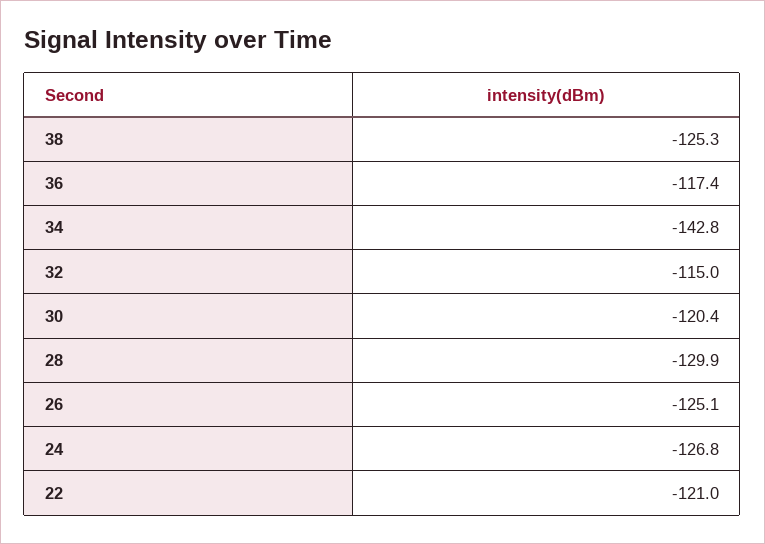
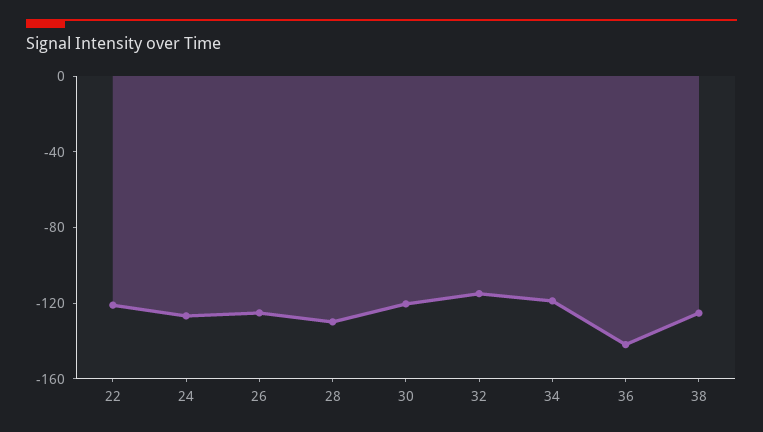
  {
    "38": -125.3,
-   "36": -117.4,
+   "36": -140,
-   "34": -142.8,
+   "34": -120,
    "32": -115,
    "30": -120.4,
    "28": -129.9,
    "26": -125.1,
    "24": -126.8,
    "22": -121
  }

